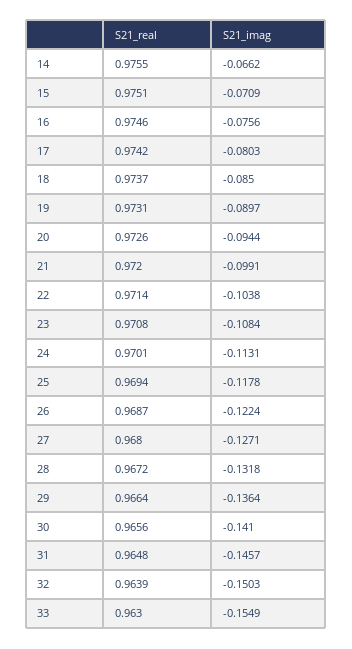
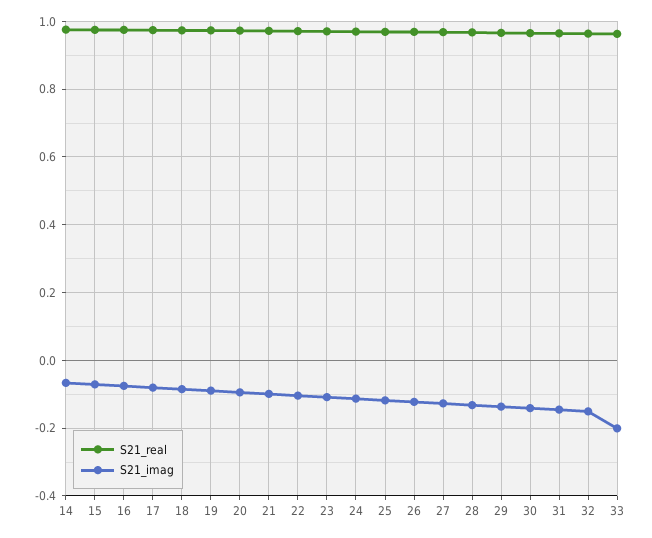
  {
    "S21_real": {
      "14": 0.9755,
      "15": 0.9751,
      "16": 0.9746,
      "17": 0.9742,
      "18": 0.9737,
      "19": 0.9731,
      "20": 0.9726,
      "21": 0.972,
      "22": 0.9714,
      "23": 0.9708,
      "24": 0.9701,
      "25": 0.9694,
      "26": 0.9687,
      "27": 0.968,
      "28": 0.9672,
      "29": 0.9664,
      "30": 0.9656,
      "31": 0.9648,
      "32": 0.9639,
      "33": 0.963
    },
    "S21_imag": {
      "14": -0.0662,
      "15": -0.0709,
      "16": -0.0756,
      "17": -0.0803,
      "18": -0.085,
      "19": -0.0897,
      "20": -0.0944,
      "21": -0.0991,
      "22": -0.1038,
      "23": -0.1084,
      "24": -0.1131,
      "25": -0.1178,
      "26": -0.1224,
      "27": -0.1271,
      "28": -0.1318,
      "29": -0.1364,
      "30": -0.141,
      "31": -0.1457,
      "32": -0.1503,
-     "33": -0.1549
+     "33": -0.2
    }
  }

